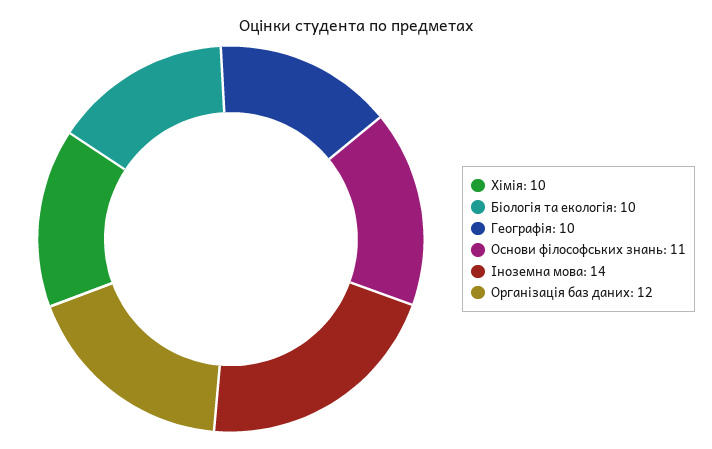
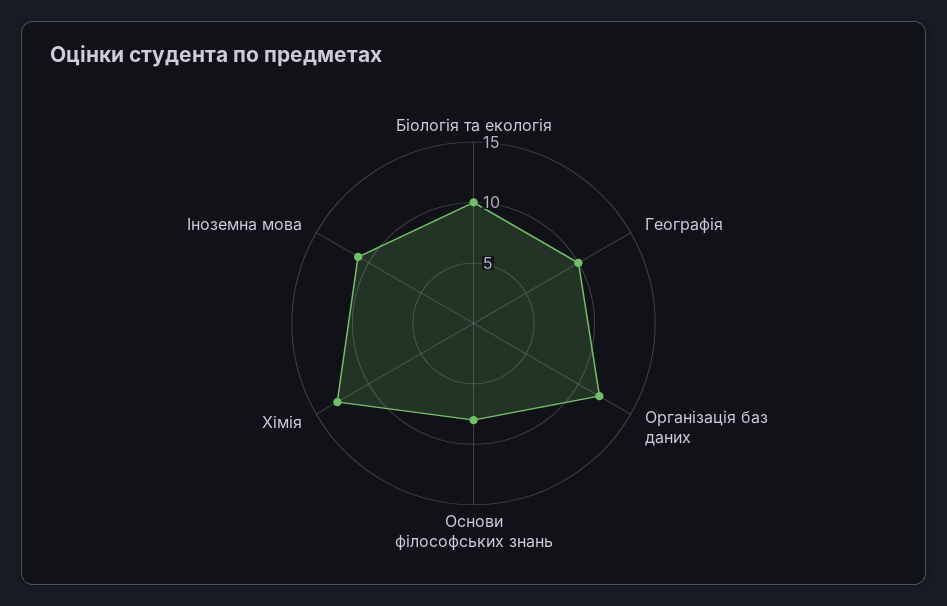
  {
-   "Хімія": 10,
+   "Хімія": 13,
    "Біологія та екологія": 10,
    "Географія": 10,
-   "Основи філософських знань": 11,
+   "Основи філософських знань": 8,
-   "Іноземна мова": 14,
+   "Іноземна мова": 11,
    "Організація баз даних": 12
  }

